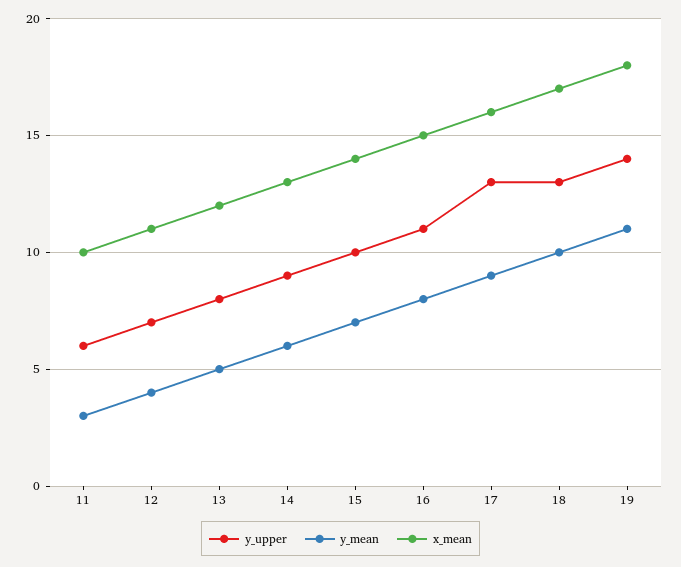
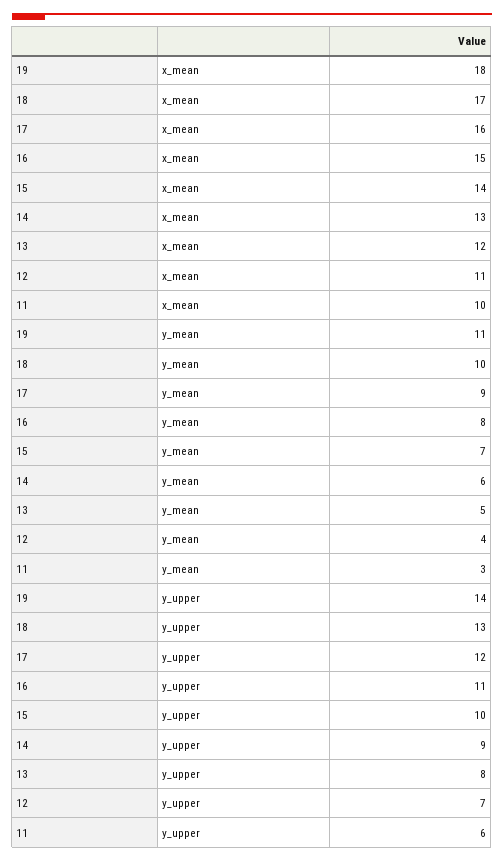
  {
    "y_upper": {
      "11": 6,
      "12": 7,
      "13": 8,
      "14": 9,
      "15": 10,
      "16": 11,
-     "17": 13,
+     "17": 12,
      "18": 13,
      "19": 14
    },
    "y_mean": {
      "11": 3,
      "12": 4,
      "13": 5,
      "14": 6,
      "15": 7,
      "16": 8,
      "17": 9,
      "18": 10,
      "19": 11
    },
    "x_mean": {
      "11": 10,
      "12": 11,
      "13": 12,
      "14": 13,
      "15": 14,
      "16": 15,
      "17": 16,
      "18": 17,
      "19": 18
    }
  }

